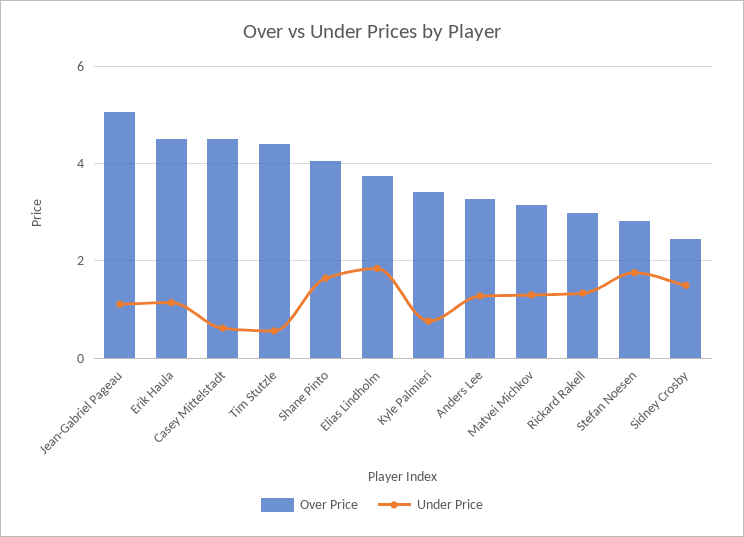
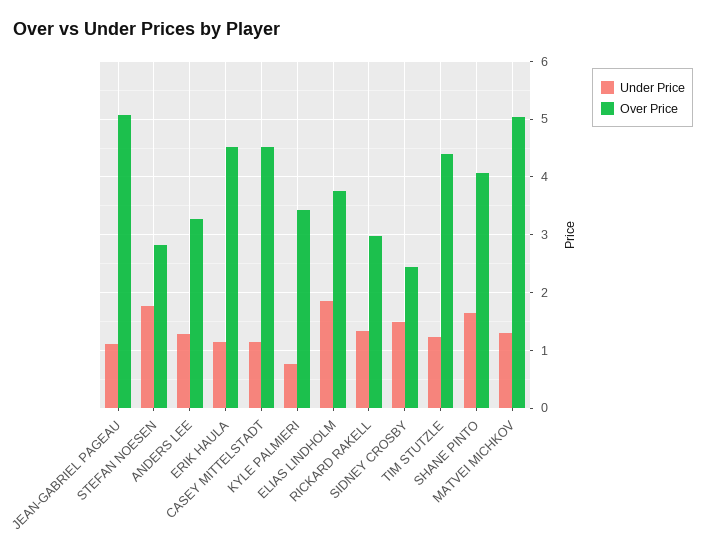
  {
    "Over Price": {
      "Jean-Gabriel Pageau": 5,
      "Erik Haula": 4.6,
      "Casey Mittelstadt": 4.6,
      "Tim Stutzle": 4.4,
      "Shane Pinto": 4,
      "Elias Lindholm": 3.8,
      "Kyle Palmieri": 3.4,
      "Anders Lee": 3.2,
-     "Matvei Michkov": 3.2,
+     "Matvei Michkov": 5,
      "Rickard Rakell": 3,
      "Stefan Noesen": 2.8,
      "Sidney Crosby": 2.4
    },
    "Under Price": {
      "Jean-Gabriel Pageau": 1.2,
      "Erik Haula": 1.2,
-     "Casey Mittelstadt": 0.6,
+     "Casey Mittelstadt": 1.2,
-     "Tim Stutzle": 0.6,
+     "Tim Stutzle": 1.2,
      "Shane Pinto": 1.6,
      "Elias Lindholm": 1.8,
      "Kyle Palmieri": 0.8,
      "Anders Lee": 1.2,
      "Matvei Michkov": 1.4,
      "Rickard Rakell": 1.4,
      "Stefan Noesen": 1.8,
      "Sidney Crosby": 1.4
    }
  }

